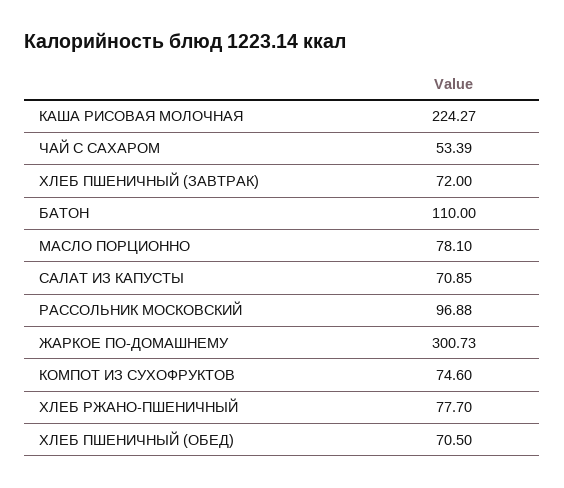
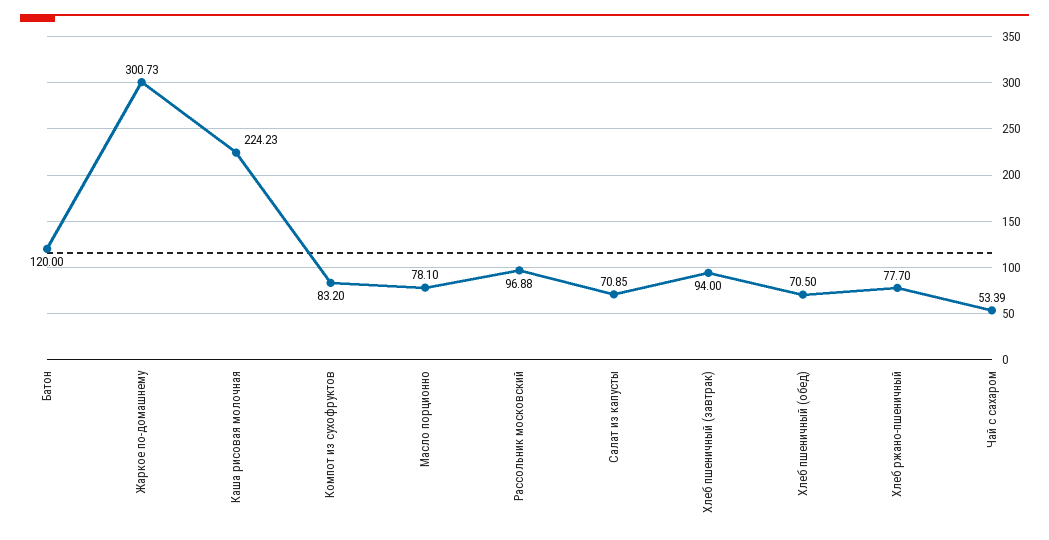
  {
-   "КАША РИСОВАЯ МОЛОЧНАЯ": 224.27,
+   "КАША РИСОВАЯ МОЛОЧНАЯ": 224.23,
    "ЧАЙ С САХАРОМ": 53.39,
-   "ХЛЕБ ПШЕНИЧНЫЙ (ЗАВТРАК)": 72,
+   "ХЛЕБ ПШЕНИЧНЫЙ (ЗАВТРАК)": 94,
-   "БАТОН": 110,
+   "БАТОН": 120,
    "МАСЛО ПОРЦИОННО": 78.1,
    "САЛАТ ИЗ КАПУСТЫ": 70.85,
    "РАССОЛЬНИК МОСКОВСКИЙ": 96.88,
    "ЖАРКОЕ ПО-ДОМАШНЕМУ": 300.73,
-   "КОМПОТ ИЗ СУХОФРУКТОВ": 74.6,
+   "КОМПОТ ИЗ СУХОФРУКТОВ": 83.2,
    "ХЛЕБ РЖАНО-ПШЕНИЧНЫЙ": 77.7,
    "ХЛЕБ ПШЕНИЧНЫЙ (ОБЕД)": 70.5
  }

